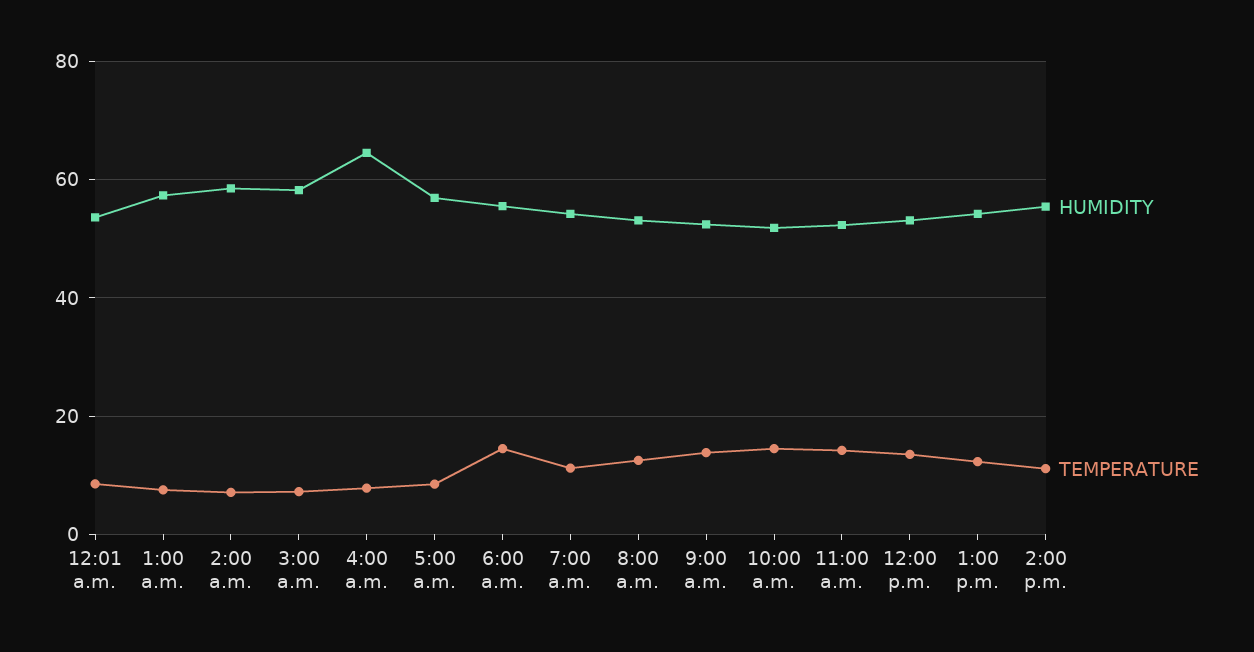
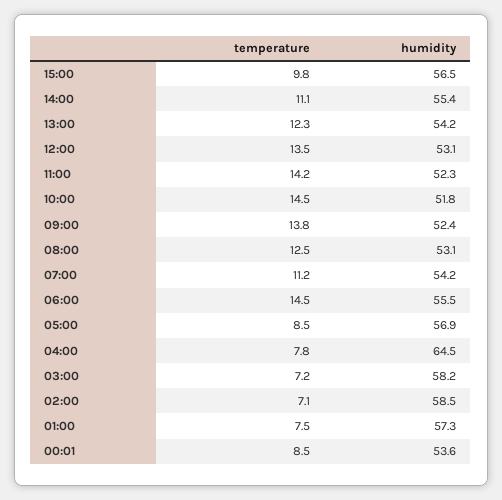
  {
    "HUMIDITY": {
      "12:01 a.m.": 53.6,
      "1:00 a.m.": 57.3,
      "2:00 a.m.": 58.5,
      "3:00 a.m.": 58.2,
      "4:00 a.m.": 64.5,
      "5:00 a.m.": 56.9,
      "6:00 a.m.": 55.5,
      "7:00 a.m.": 54.2,
      "8:00 a.m.": 53.1,
      "9:00 a.m.": 52.4,
      "10:00 a.m.": 51.8,
      "11:00 a.m.": 52.3,
      "12:00 p.m.": 53.1,
      "1:00 p.m.": 54.2,
-     "2:00 p.m.": 55.4
+     "2:00 p.m.": 55.4,
+     "15:00": 56.5
    },
    "TEMPERATURE": {
      "12:01 a.m.": 8.5,
      "1:00 a.m.": 7.5,
      "2:00 a.m.": 7.1,
      "3:00 a.m.": 7.2,
      "4:00 a.m.": 7.8,
      "5:00 a.m.": 8.5,
      "6:00 a.m.": 14.5,
      "7:00 a.m.": 11.2,
      "8:00 a.m.": 12.5,
      "9:00 a.m.": 13.8,
      "10:00 a.m.": 14.5,
      "11:00 a.m.": 14.2,
      "12:00 p.m.": 13.5,
      "1:00 p.m.": 12.3,
-     "2:00 p.m.": 11.1
+     "2:00 p.m.": 11.1,
+     "15:00": 9.8
    }
  }

